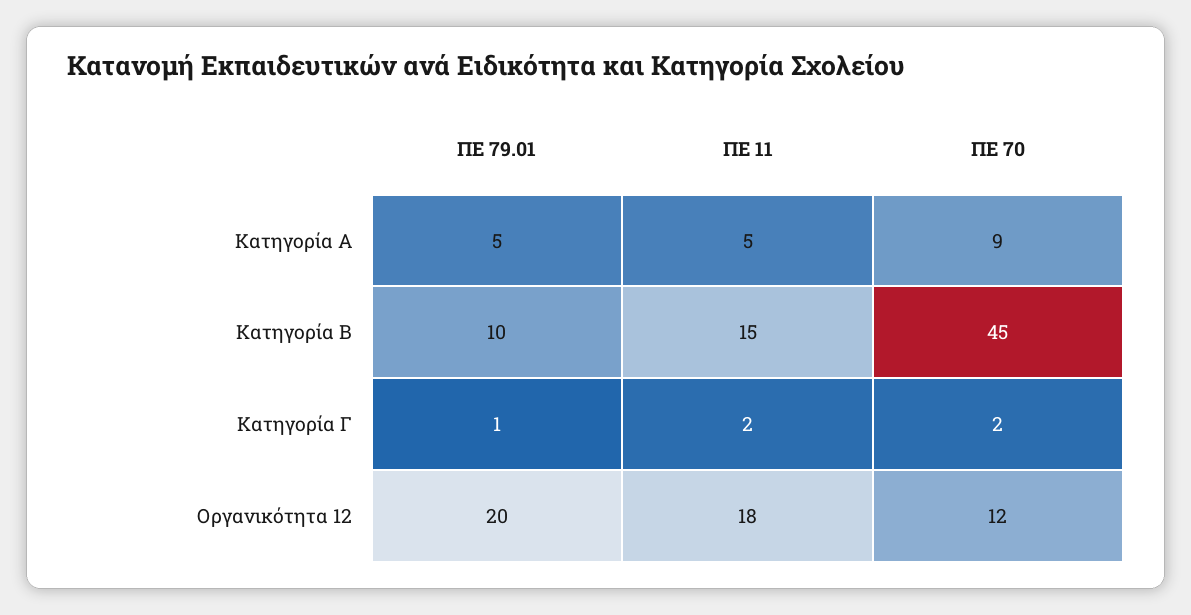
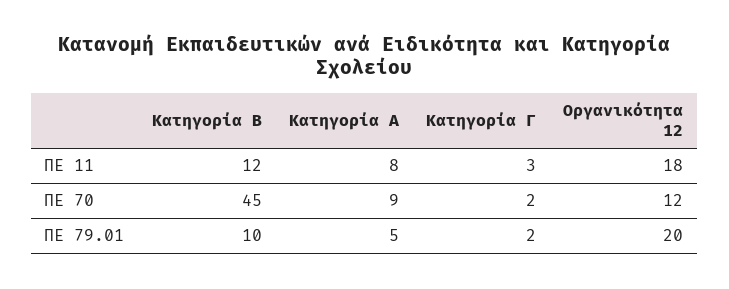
  {
    "ΠΕ 79.01": {
      "Κατηγορία Α": 5,
      "Κατηγορία Β": 10,
-     "Κατηγορία Γ": 1,
+     "Κατηγορία Γ": 2,
      "Οργανικότητα 12": 20
    },
    "ΠΕ 11": {
-     "Κατηγορία Α": 5,
+     "Κατηγορία Α": 8,
-     "Κατηγορία Β": 15,
+     "Κατηγορία Β": 12,
-     "Κατηγορία Γ": 2,
+     "Κατηγορία Γ": 3,
      "Οργανικότητα 12": 18
    },
    "ΠΕ 70": {
      "Κατηγορία Α": 9,
      "Κατηγορία Β": 45,
      "Κατηγορία Γ": 2,
      "Οργανικότητα 12": 12
    }
  }

